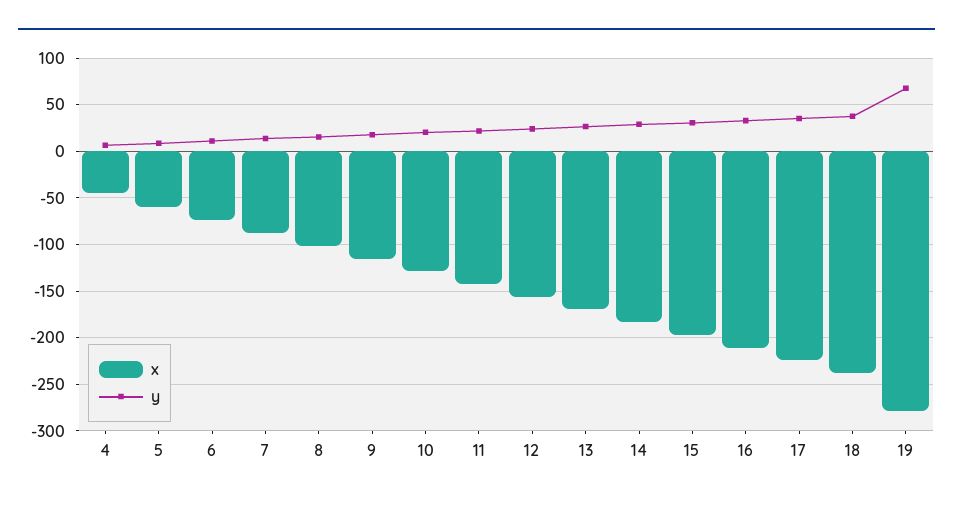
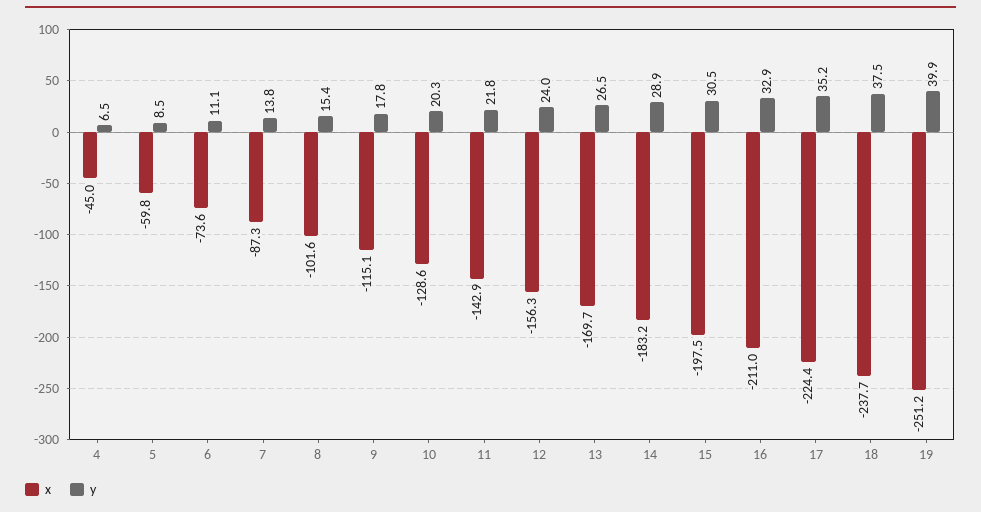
  {
    "x": {
      "4": -45,
      "5": -59.8,
      "6": -73.6,
      "7": -87.3,
      "8": -101.6,
      "9": -115.1,
      "10": -128.6,
      "11": -142.9,
      "12": -156.3,
      "13": -169.7,
      "14": -183.2,
      "15": -197.5,
      "16": -211,
      "17": -224.4,
      "18": -237.7,
-     "19": -280
+     "19": -251.2
    },
    "y": {
      "4": 6.5,
      "5": 8.5,
      "6": 11.1,
      "7": 13.8,
      "8": 15.4,
      "9": 17.8,
      "10": 20.3,
      "11": 21.8,
      "12": 24,
      "13": 26.5,
      "14": 28.9,
      "15": 30.5,
      "16": 32.9,
      "17": 35.2,
      "18": 37.5,
-     "19": 70
+     "19": 39.9
    }
  }

